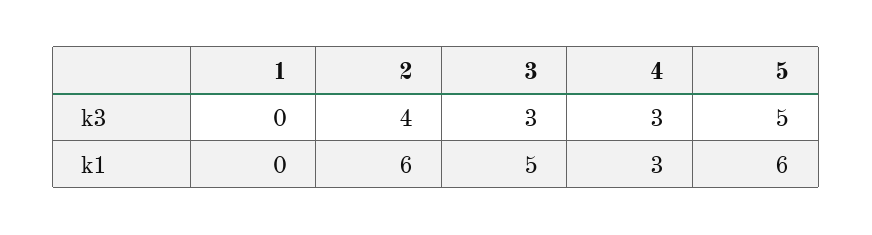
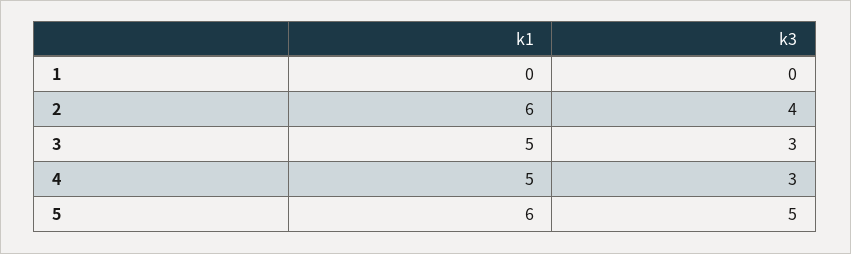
  {
    "1": {
      "k3": 0,
      "k1": 0
    },
    "2": {
      "k3": 4,
      "k1": 6
    },
    "3": {
      "k3": 3,
      "k1": 5
    },
    "4": {
      "k3": 3,
-     "k1": 3
+     "k1": 5
    },
    "5": {
      "k3": 5,
      "k1": 6
    }
  }

